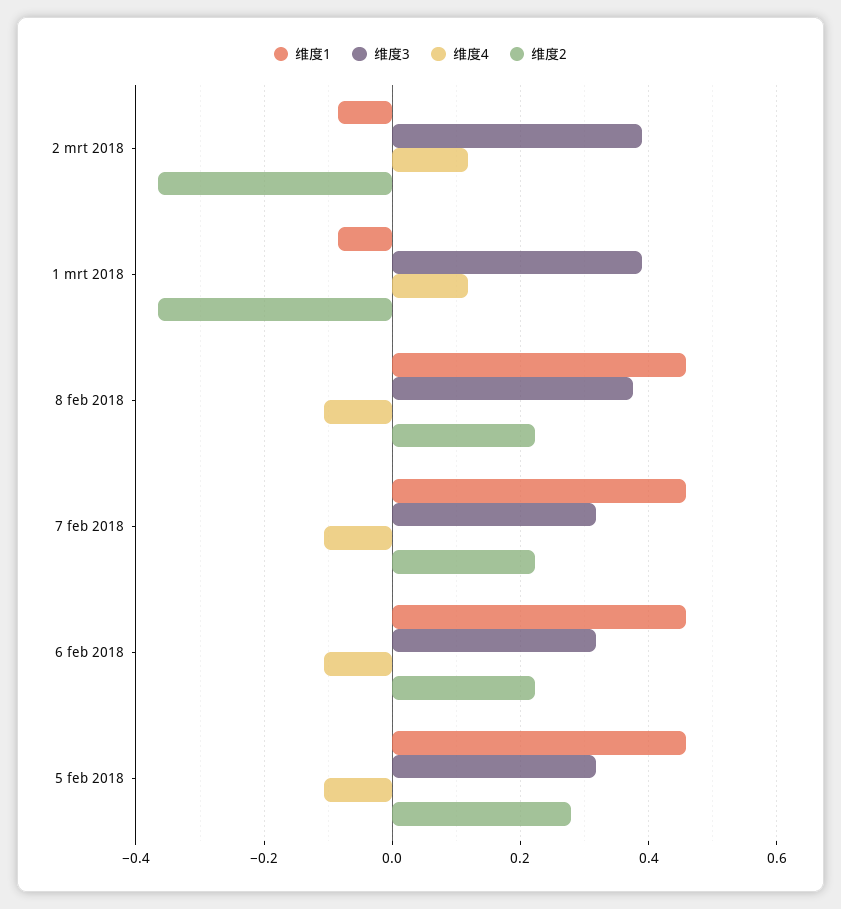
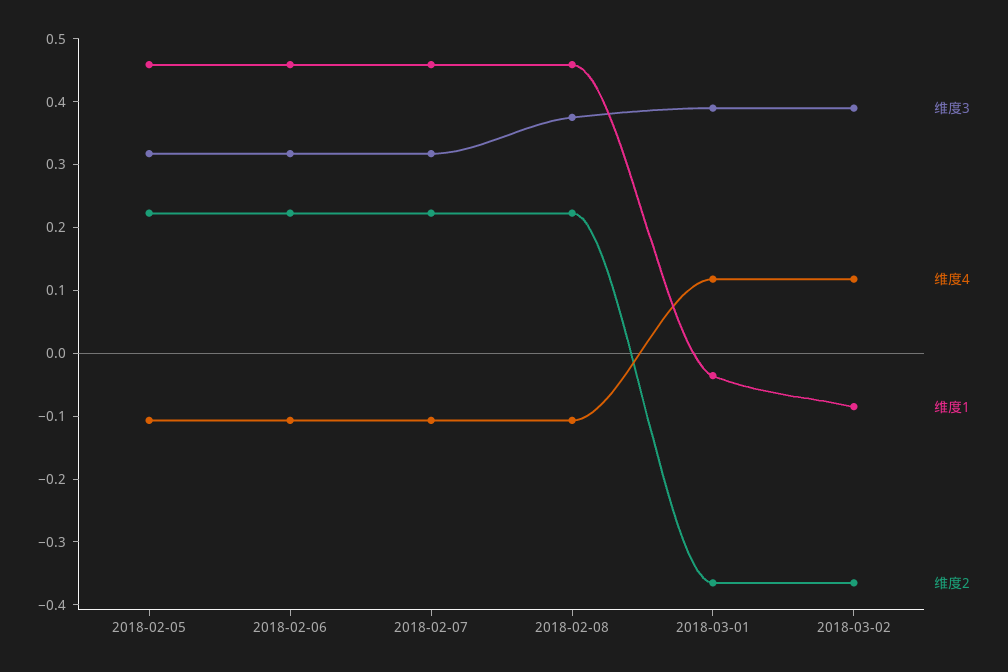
  {
    "维度1": {
      "2 mrt 2018": -0.08,
-     "1 mrt 2018": -0.08,
+     "1 mrt 2018": -0.04,
      "8 feb 2018": 0.46,
      "7 feb 2018": 0.46,
      "6 feb 2018": 0.46,
      "5 feb 2018": 0.46
    },
    "维度3": {
      "2 mrt 2018": 0.4,
      "1 mrt 2018": 0.4,
      "8 feb 2018": 0.38,
      "7 feb 2018": 0.32,
      "6 feb 2018": 0.32,
      "5 feb 2018": 0.32
    },
    "维度4": {
      "2 mrt 2018": 0.12,
      "1 mrt 2018": 0.12,
      "8 feb 2018": -0.1,
      "7 feb 2018": -0.1,
      "6 feb 2018": -0.1,
      "5 feb 2018": -0.1
    },
    "维度2": {
      "2 mrt 2018": -0.36,
      "1 mrt 2018": -0.36,
      "8 feb 2018": 0.22,
      "7 feb 2018": 0.22,
      "6 feb 2018": 0.22,
-     "5 feb 2018": 0.28
+     "5 feb 2018": 0.22
    }
  }

